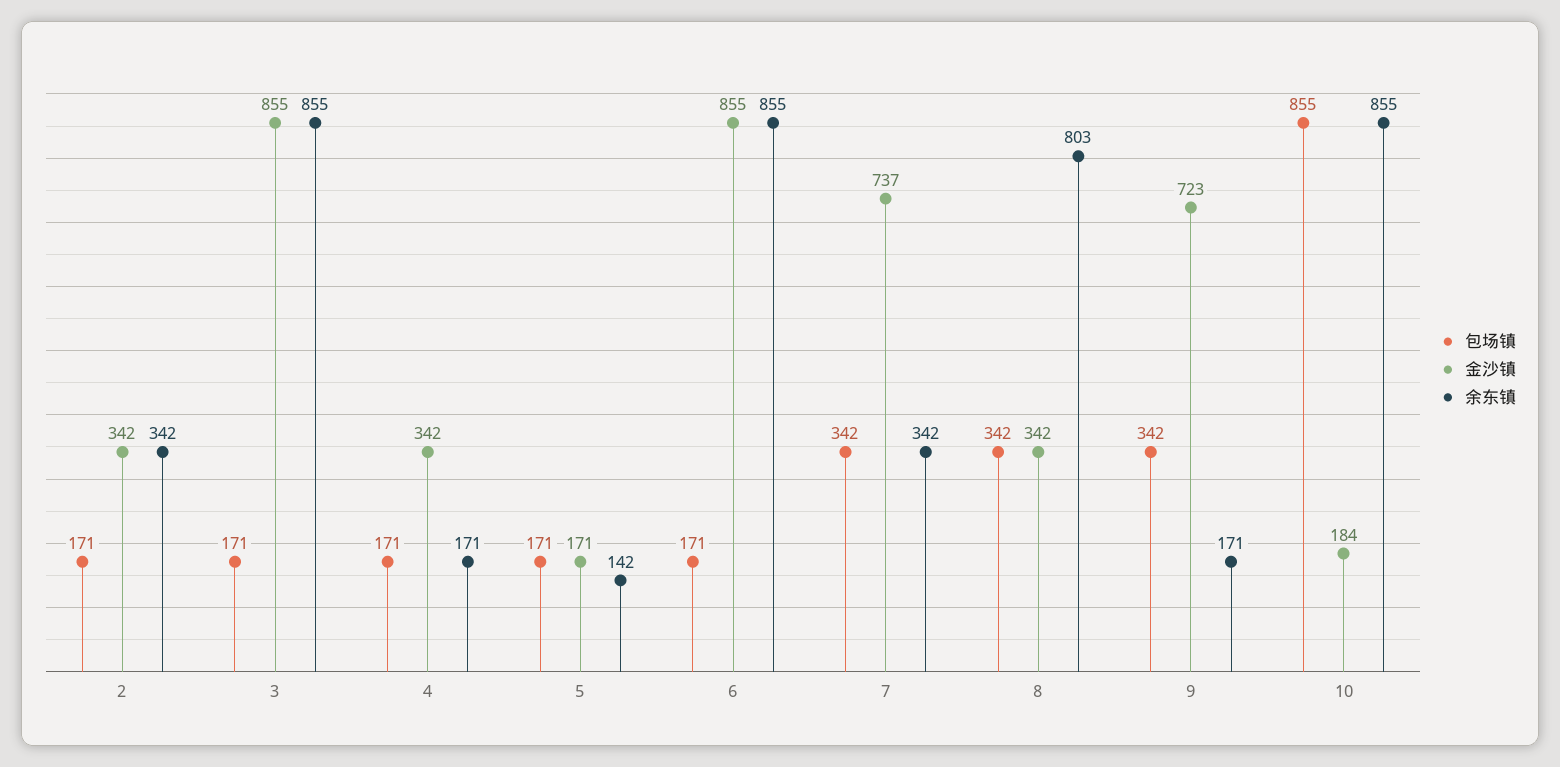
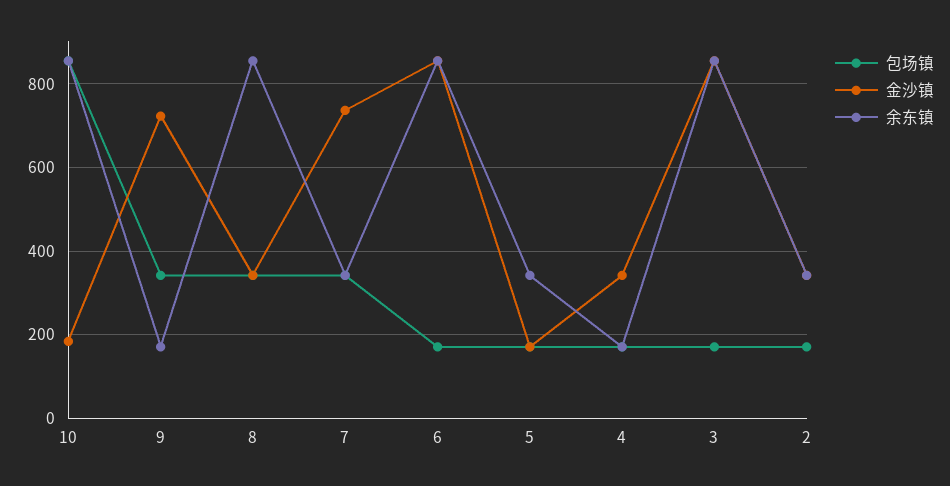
  {
    "包场镇": {
      "2": 171,
      "3": 171,
      "4": 171,
      "5": 171,
      "6": 171,
      "7": 342,
      "8": 342,
      "9": 342,
      "10": 855
    },
    "金沙镇": {
      "2": 342,
      "3": 855,
      "4": 342,
      "5": 171,
      "6": 855,
      "7": 737,
      "8": 342,
      "9": 723,
      "10": 184
    },
    "余东镇": {
      "2": 342,
      "3": 855,
      "4": 171,
-     "5": 142,
+     "5": 340,
      "6": 855,
      "7": 342,
-     "8": 803,
+     "8": 860,
      "9": 171,
      "10": 855
    }
  }

